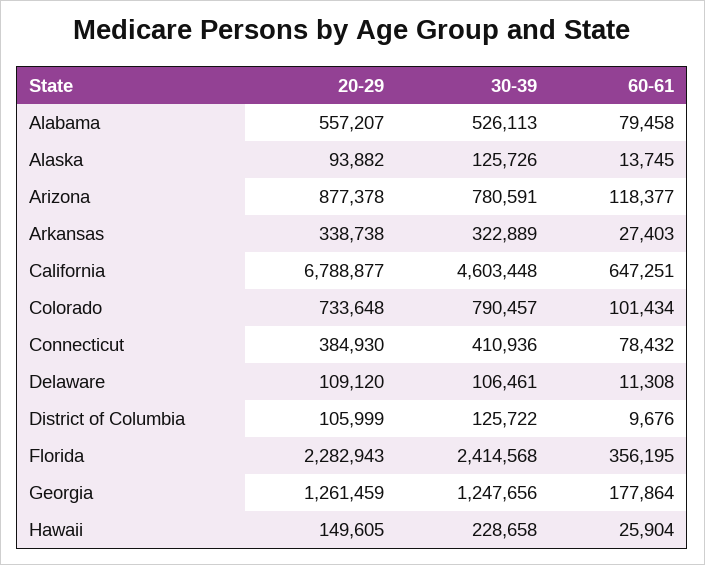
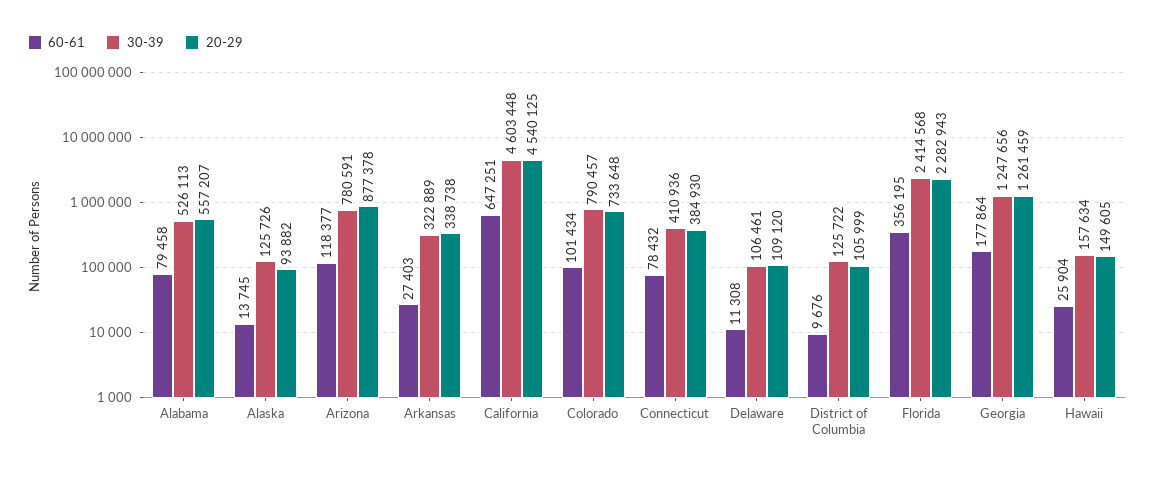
  {
    "20-29": {
      "Alabama": 557207,
      "Alaska": 93882,
      "Arizona": 877378,
      "Arkansas": 338738,
-     "California": 6788877,
+     "California": 4540125,
      "Colorado": 733648,
      "Connecticut": 384930,
      "Delaware": 109120,
      "District of Columbia": 105999,
      "Florida": 2282943,
      "Georgia": 1261459,
      "Hawaii": 149605
    },
    "30-39": {
      "Alabama": 526113,
      "Alaska": 125726,
      "Arizona": 780591,
      "Arkansas": 322889,
      "California": 4603448,
      "Colorado": 790457,
      "Connecticut": 410936,
      "Delaware": 106461,
      "District of Columbia": 125722,
      "Florida": 2414568,
      "Georgia": 1247656,
-     "Hawaii": 228658
+     "Hawaii": 157634
    },
    "60-61": {
      "Alabama": 79458,
      "Alaska": 13745,
      "Arizona": 118377,
      "Arkansas": 27403,
      "California": 647251,
      "Colorado": 101434,
      "Connecticut": 78432,
      "Delaware": 11308,
      "District of Columbia": 9676,
      "Florida": 356195,
      "Georgia": 177864,
      "Hawaii": 25904
    }
  }

